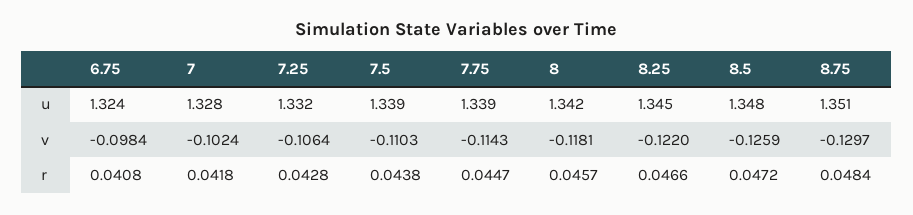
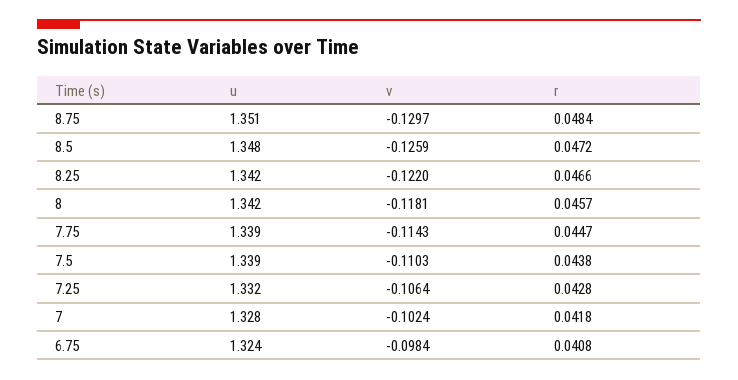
  {
    "6.75": {
      "u": 1.324,
      "v": -0.0984,
      "r": 0.0408
    },
    "7": {
      "u": 1.328,
      "v": -0.1024,
      "r": 0.0418
    },
    "7.25": {
      "u": 1.332,
      "v": -0.1064,
      "r": 0.0428
    },
    "7.5": {
      "u": 1.339,
      "v": -0.1103,
      "r": 0.0438
    },
    "7.75": {
      "u": 1.339,
      "v": -0.1143,
      "r": 0.0447
    },
    "8": {
      "u": 1.342,
      "v": -0.1181,
      "r": 0.0457
    },
    "8.25": {
-     "u": 1.345,
+     "u": 1.342,
      "v": -0.122,
      "r": 0.0466
    },
    "8.5": {
      "u": 1.348,
      "v": -0.1259,
      "r": 0.0472
    },
    "8.75": {
      "u": 1.351,
      "v": -0.1297,
      "r": 0.0484
    }
  }

